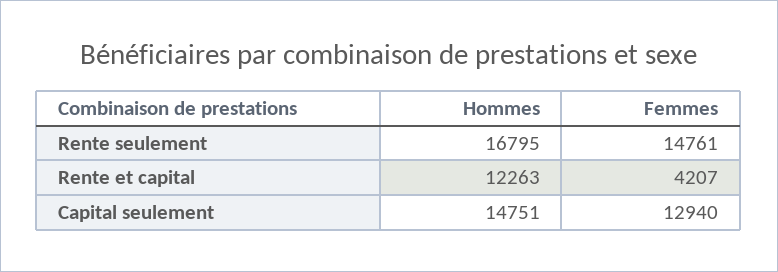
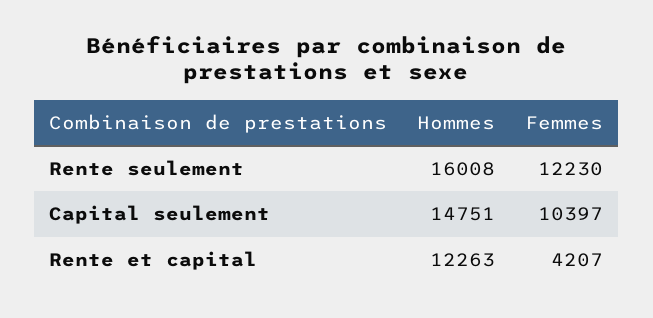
  {
    "Hommes": {
-     "Rente seulement": 16795,
+     "Rente seulement": 16008,
      "Rente et capital": 12263,
      "Capital seulement": 14751
    },
    "Femmes": {
-     "Rente seulement": 14761,
+     "Rente seulement": 12230,
      "Rente et capital": 4207,
-     "Capital seulement": 12940
+     "Capital seulement": 10397
    }
  }

